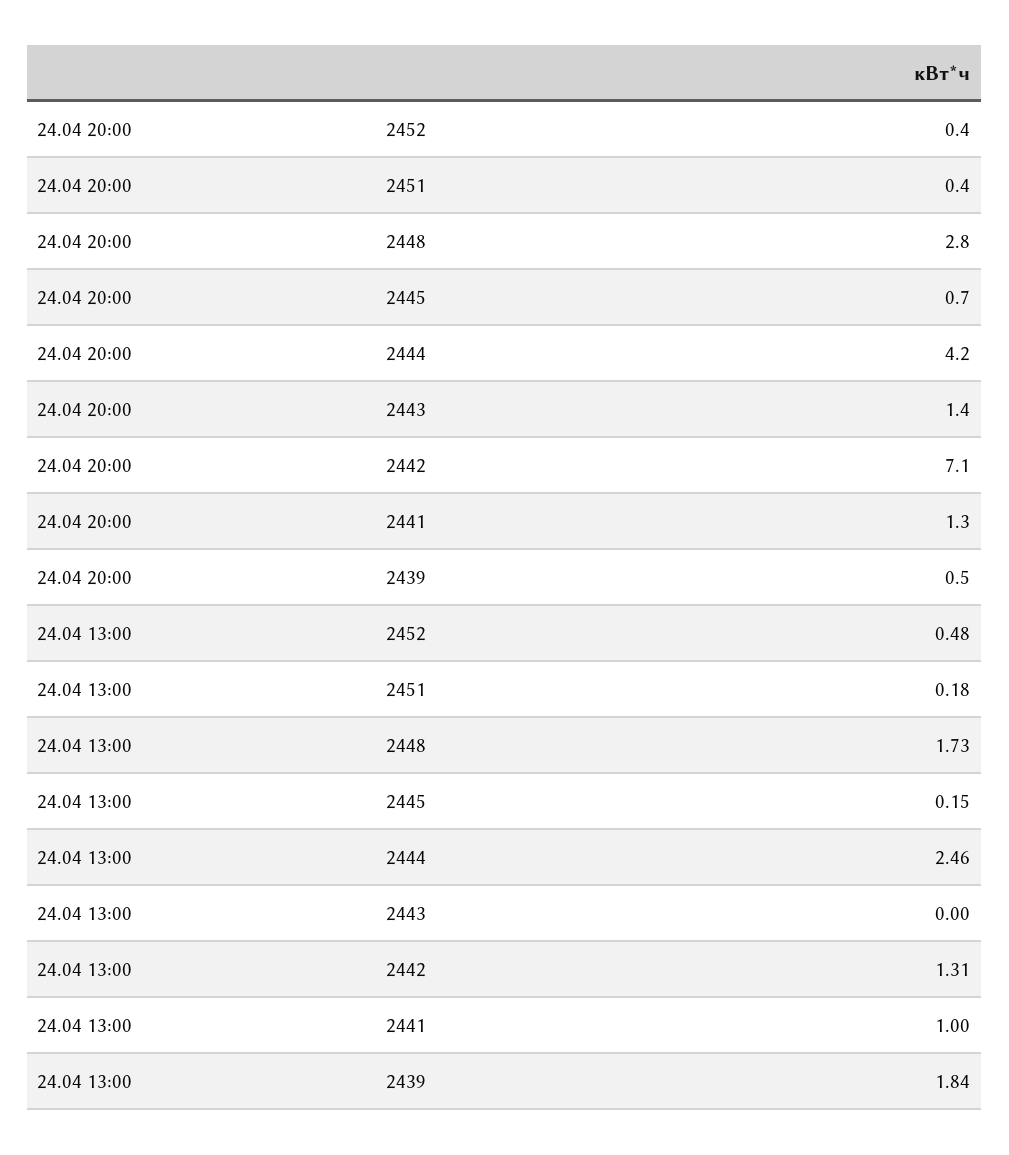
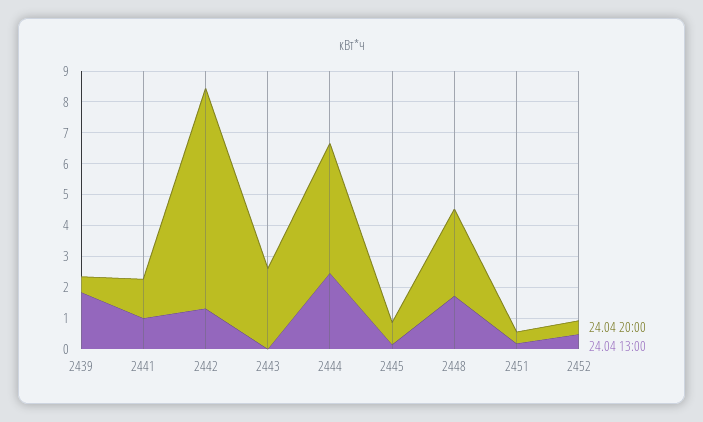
  {
    "24.04 20:00": {
      "2452": 0.4,
      "2451": 0.4,
      "2448": 2.8,
      "2445": 0.7,
      "2444": 4.2,
-     "2443": 1.4,
+     "2443": 2.5,
      "2442": 7.1,
      "2441": 1.3,
      "2439": 0.5
    },
    "24.04 13:00": {
      "2452": 0.48,
      "2451": 0.18,
      "2448": 1.73,
      "2445": 0.15,
      "2444": 2.46,
      "2443": 0,
      "2442": 1.31,
      "2441": 1,
      "2439": 1.84
    }
  }

